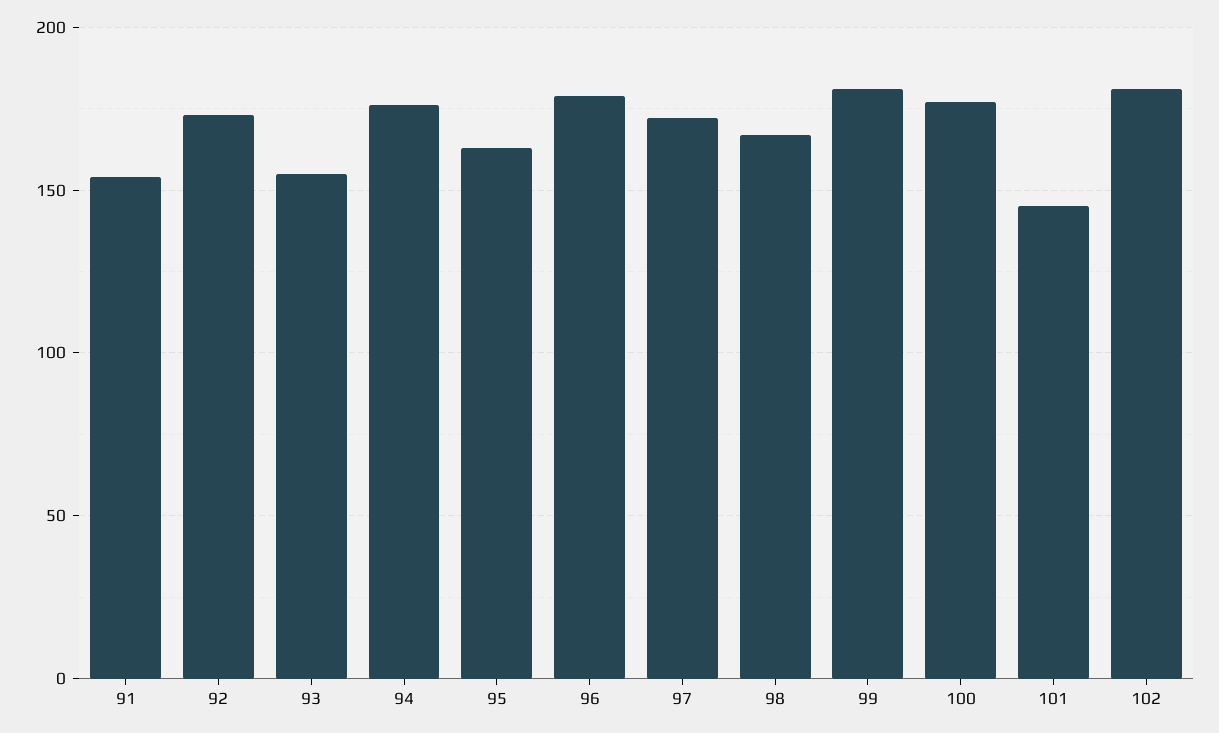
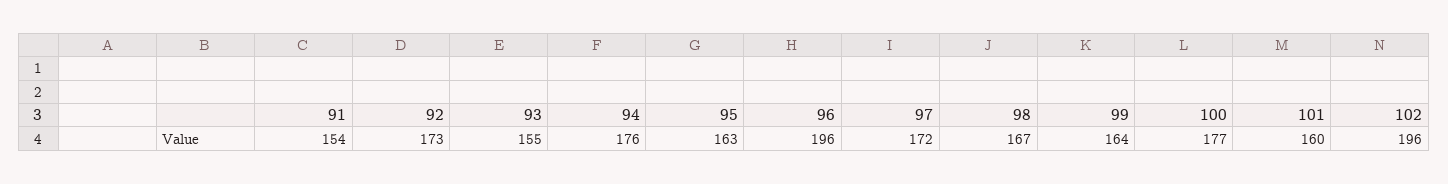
  {
    "91": 154,
    "92": 173,
    "93": 155,
    "94": 176,
    "95": 163,
-   "96": 180,
+   "96": 196,
    "97": 172,
    "98": 167,
-   "99": 180,
+   "99": 164,
    "100": 177,
-   "101": 145,
+   "101": 160,
-   "102": 180
+   "102": 196
  }

